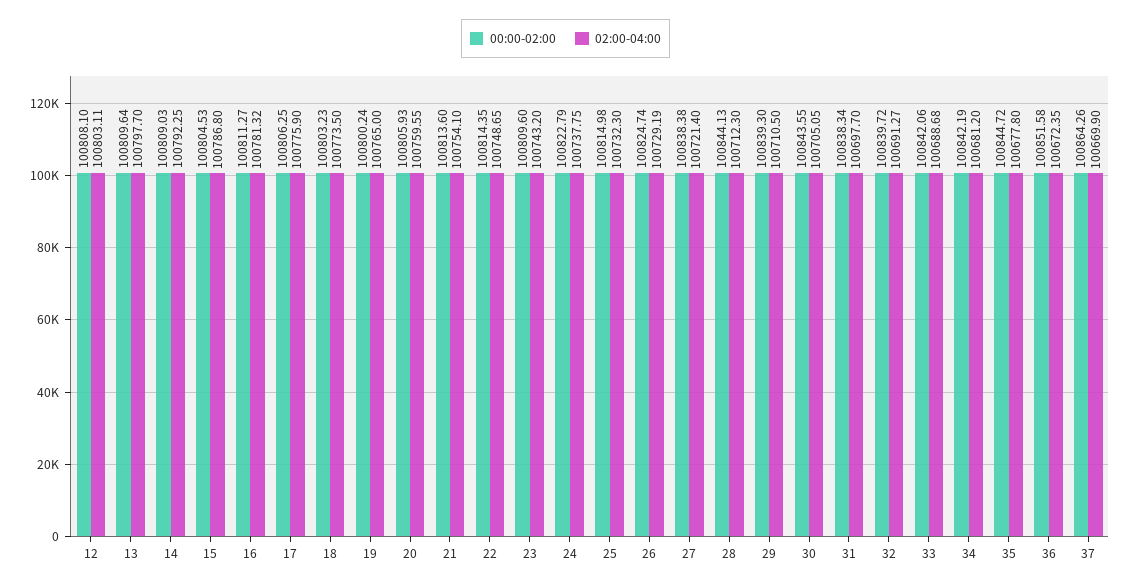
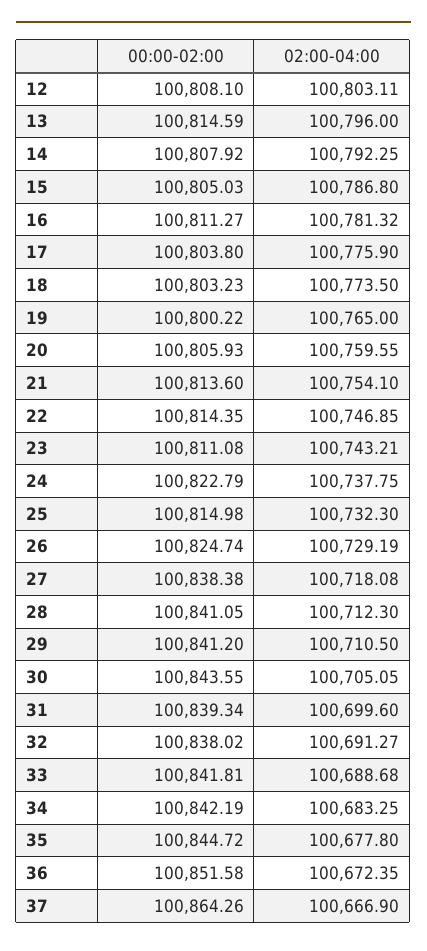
  {
    "00:00-02:00": {
      "12": 100808.1,
-     "13": 100809.64,
+     "13": 100814.59,
-     "14": 100809.03,
+     "14": 100807.92,
-     "15": 100804.53,
+     "15": 100805.03,
      "16": 100811.27,
-     "17": 100806.25,
+     "17": 100803.8,
      "18": 100803.23,
-     "19": 100800.24,
+     "19": 100800.22,
      "20": 100805.93,
      "21": 100813.6,
      "22": 100814.35,
-     "23": 100809.6,
+     "23": 100811.08,
      "24": 100822.79,
      "25": 100814.98,
      "26": 100824.74,
      "27": 100838.38,
-     "28": 100844.13,
+     "28": 100841.05,
-     "29": 100839.3,
+     "29": 100841.2,
      "30": 100843.55,
-     "31": 100838.34,
+     "31": 100839.34,
-     "32": 100839.72,
+     "32": 100838.02,
-     "33": 100842.06,
+     "33": 100841.81,
      "34": 100842.19,
      "35": 100844.72,
      "36": 100851.58,
      "37": 100864.26
    },
    "02:00-04:00": {
      "12": 100803.11,
-     "13": 100797.7,
+     "13": 100796,
      "14": 100792.25,
      "15": 100786.8,
      "16": 100781.32,
      "17": 100775.9,
      "18": 100773.5,
      "19": 100765,
      "20": 100759.55,
      "21": 100754.1,
-     "22": 100748.65,
+     "22": 100746.85,
-     "23": 100743.2,
+     "23": 100743.21,
      "24": 100737.75,
      "25": 100732.3,
      "26": 100729.19,
-     "27": 100721.4,
+     "27": 100718.08,
      "28": 100712.3,
      "29": 100710.5,
      "30": 100705.05,
-     "31": 100697.7,
+     "31": 100699.6,
      "32": 100691.27,
      "33": 100688.68,
-     "34": 100681.2,
+     "34": 100683.25,
      "35": 100677.8,
      "36": 100672.35,
-     "37": 100669.9
+     "37": 100666.9
    }
  }

